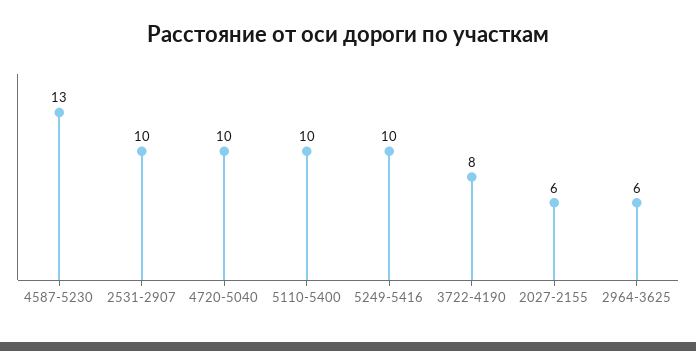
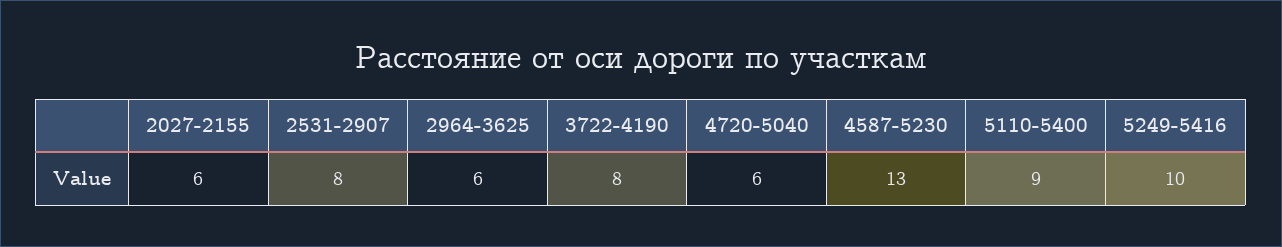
  {
    "4587-5230": 13,
-   "2531-2907": 10,
+   "2531-2907": 8,
-   "4720-5040": 10,
+   "4720-5040": 6,
-   "5110-5400": 10,
+   "5110-5400": 9,
    "5249-5416": 10,
    "3722-4190": 8,
    "2027-2155": 6,
    "2964-3625": 6
  }

